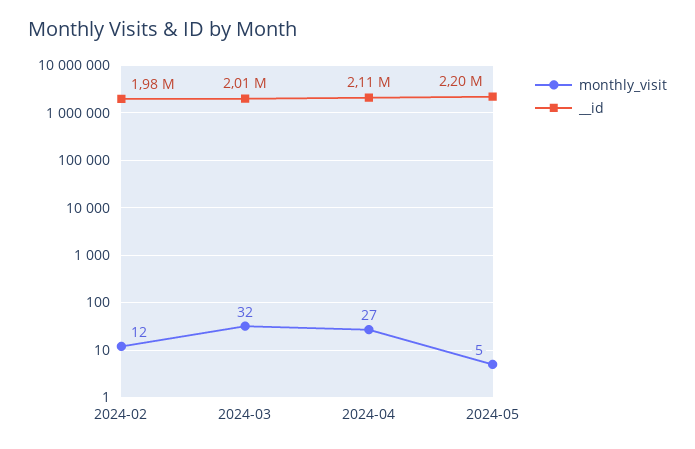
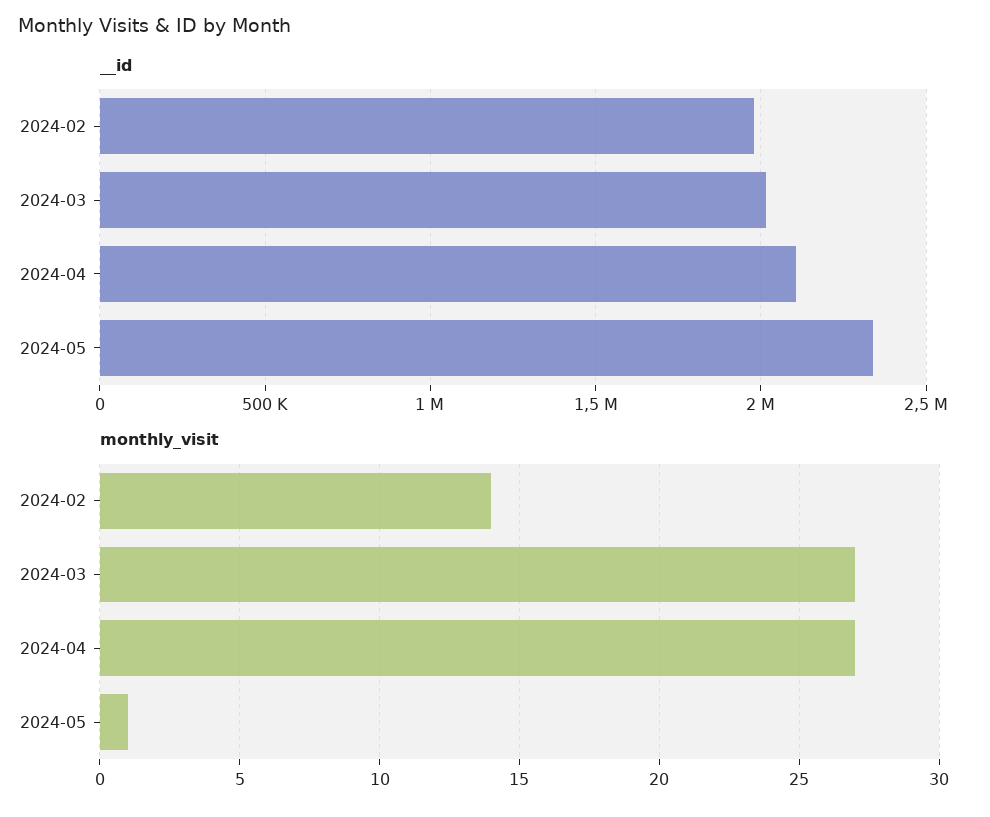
  {
    "monthly_visit": {
-     "2024-02": 12,
+     "2024-02": 14,
-     "2024-03": 32,
+     "2024-03": 27,
      "2024-04": 27,
-     "2024-05": 5
+     "2024-05": 1
    },
    "__id": {
      "2024-02": 1980000,
      "2024-03": 2010000,
      "2024-04": 2110000,
-     "2024-05": 2200000
+     "2024-05": 2350000
    }
  }

